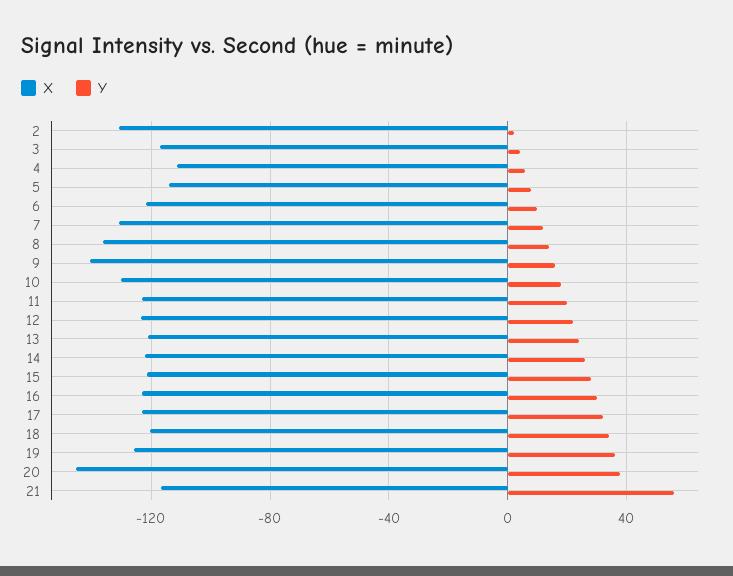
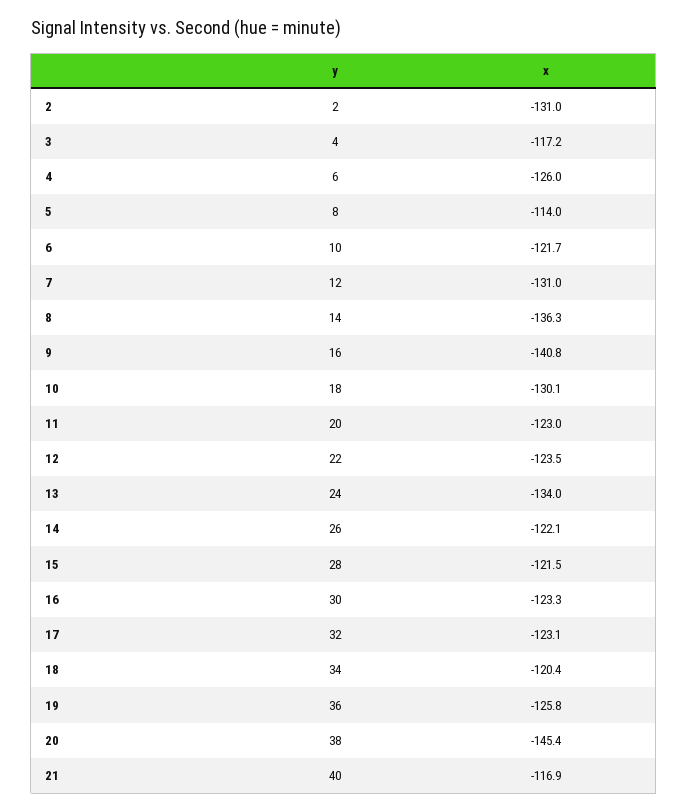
  {
    "X": {
      "2": -131,
      "3": -117.2,
-     "4": -110,
+     "4": -126,
      "5": -114,
      "6": -121.7,
      "7": -131,
      "8": -136.3,
      "9": -140.8,
      "10": -130.1,
      "11": -123,
      "12": -123.5,
-     "13": -120,
+     "13": -134,
      "14": -122.1,
      "15": -121.5,
      "16": -123.3,
      "17": -123.1,
      "18": -120.4,
      "19": -125.8,
      "20": -145.4,
      "21": -116.9
    },
    "Y": {
      "2": 2,
      "3": 4,
      "4": 6,
      "5": 8,
      "6": 10,
      "7": 12,
      "8": 14,
      "9": 16,
      "10": 18,
      "11": 20,
      "12": 22,
      "13": 24,
      "14": 26,
      "15": 28,
      "16": 30,
      "17": 32,
      "18": 34,
      "19": 36,
      "20": 38,
-     "21": 55
+     "21": 40
    }
  }

